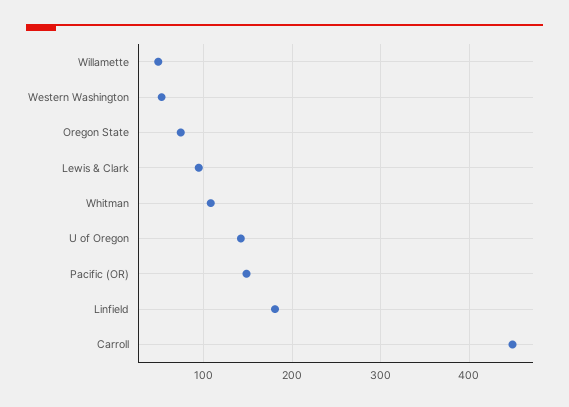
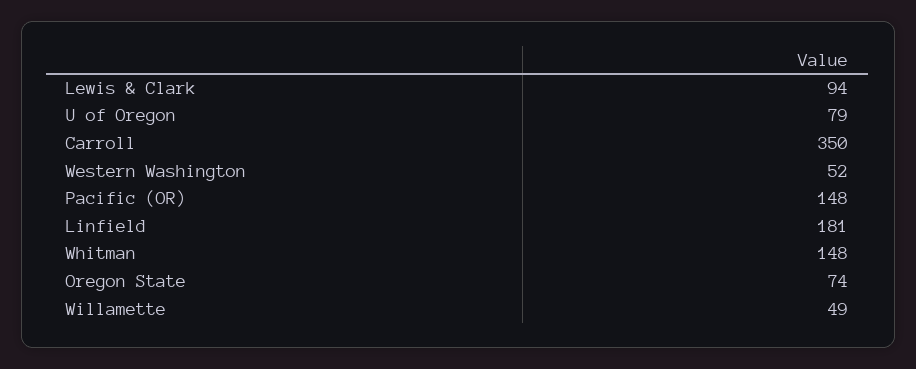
  {
    "Willamette": 49,
    "Western Washington": 52,
    "Oregon State": 74,
    "Lewis & Clark": 94,
-   "Whitman": 110,
+   "Whitman": 148,
-   "U of Oregon": 140,
+   "U of Oregon": 79,
    "Pacific (OR)": 148,
    "Linfield": 181,
-   "Carroll": 450
+   "Carroll": 350
  }

